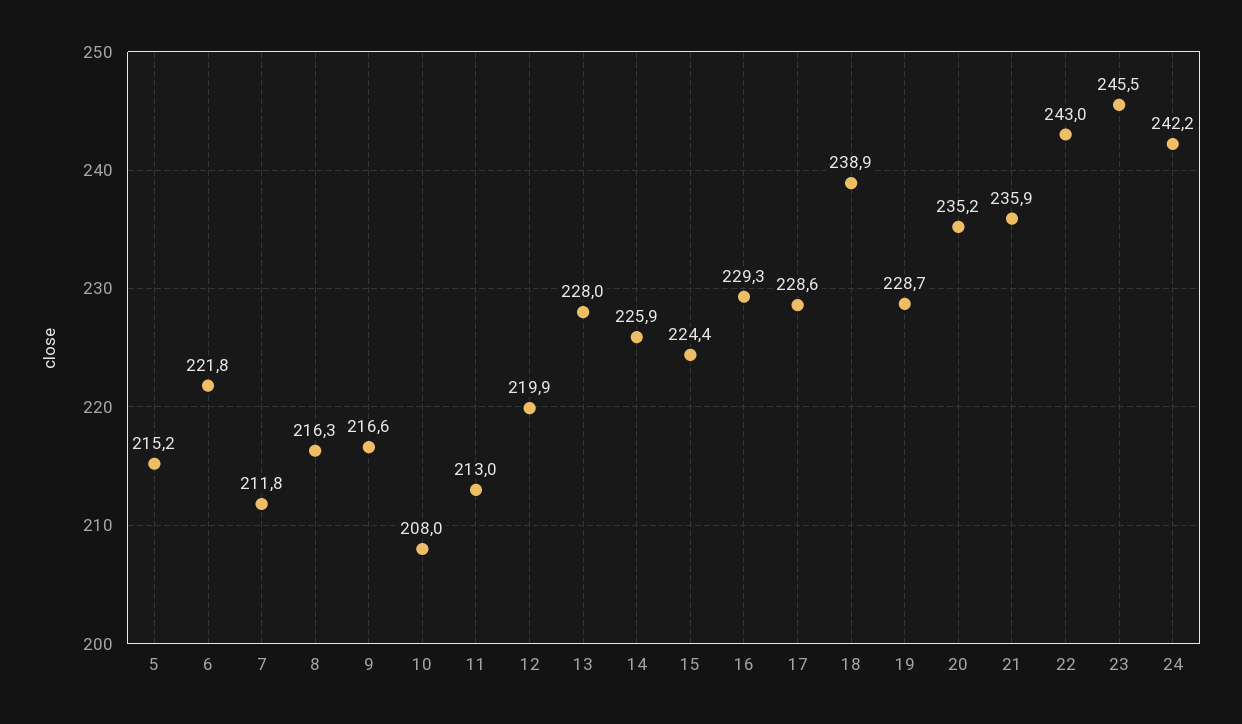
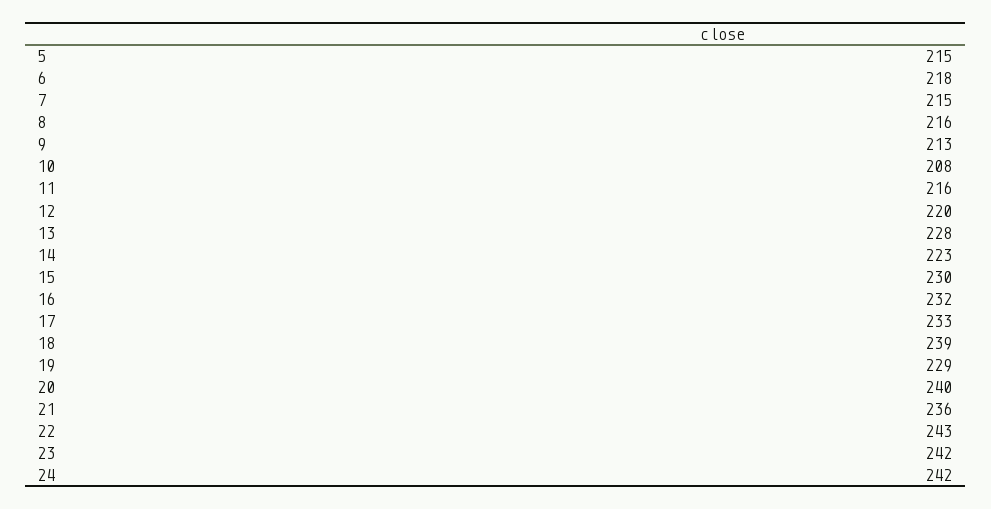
  {
    "5": 215.2,
-   "6": 221.8,
+   "6": 218,
-   "7": 211.8,
+   "7": 215,
    "8": 216.3,
-   "9": 216.6,
+   "9": 213,
    "10": 208,
-   "11": 213,
+   "11": 216,
    "12": 219.9,
    "13": 228,
-   "14": 225.9,
+   "14": 223,
-   "15": 224.4,
+   "15": 230,
-   "16": 229.3,
+   "16": 232,
-   "17": 228.6,
+   "17": 233,
    "18": 238.9,
    "19": 228.7,
-   "20": 235.2,
+   "20": 240,
    "21": 235.9,
    "22": 243,
-   "23": 245.5,
+   "23": 242,
    "24": 242.2
  }

